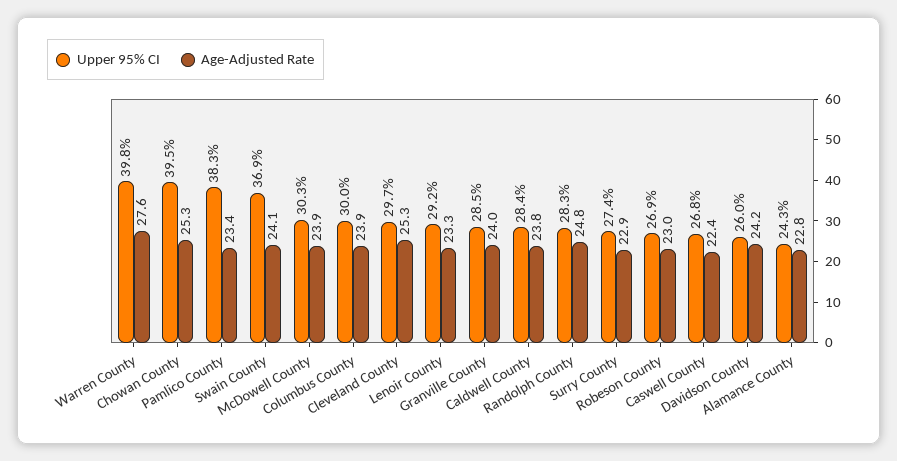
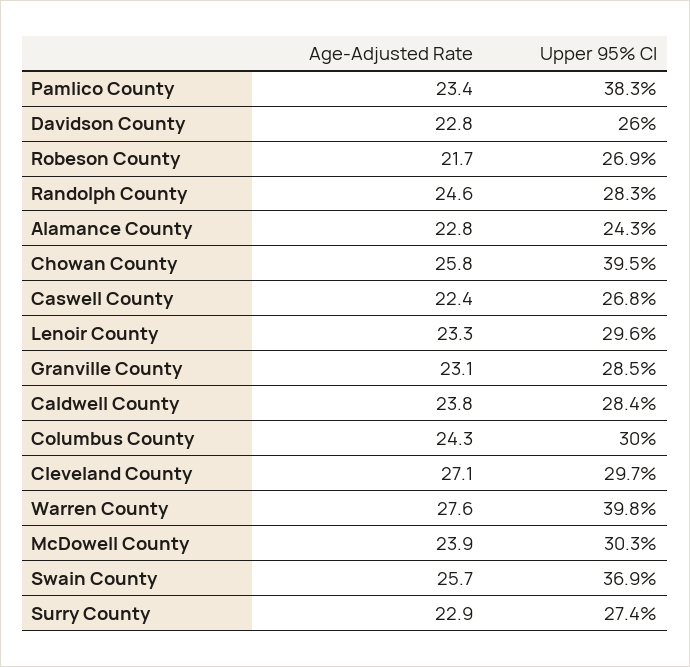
  {
    "Upper 95% CI": {
      "Warren County": 39.8,
      "Chowan County": 39.5,
      "Pamlico County": 38.3,
      "Swain County": 36.9,
      "McDowell County": 30.3,
      "Columbus County": 30,
      "Cleveland County": 29.7,
-     "Lenoir County": 29.2,
+     "Lenoir County": 29.6,
      "Granville County": 28.5,
      "Caldwell County": 28.4,
      "Randolph County": 28.3,
      "Surry County": 27.4,
      "Robeson County": 26.9,
      "Caswell County": 26.8,
      "Davidson County": 26,
      "Alamance County": 24.3
    },
    "Age-Adjusted Rate": {
      "Warren County": 27.6,
-     "Chowan County": 25.3,
+     "Chowan County": 25.8,
      "Pamlico County": 23.4,
-     "Swain County": 24.1,
+     "Swain County": 25.7,
      "McDowell County": 23.9,
-     "Columbus County": 23.9,
+     "Columbus County": 24.3,
-     "Cleveland County": 25.3,
+     "Cleveland County": 27.1,
      "Lenoir County": 23.3,
-     "Granville County": 24,
+     "Granville County": 23.1,
      "Caldwell County": 23.8,
-     "Randolph County": 24.8,
+     "Randolph County": 24.6,
      "Surry County": 22.9,
-     "Robeson County": 23,
+     "Robeson County": 21.7,
      "Caswell County": 22.4,
-     "Davidson County": 24.2,
+     "Davidson County": 22.8,
      "Alamance County": 22.8
    }
  }

